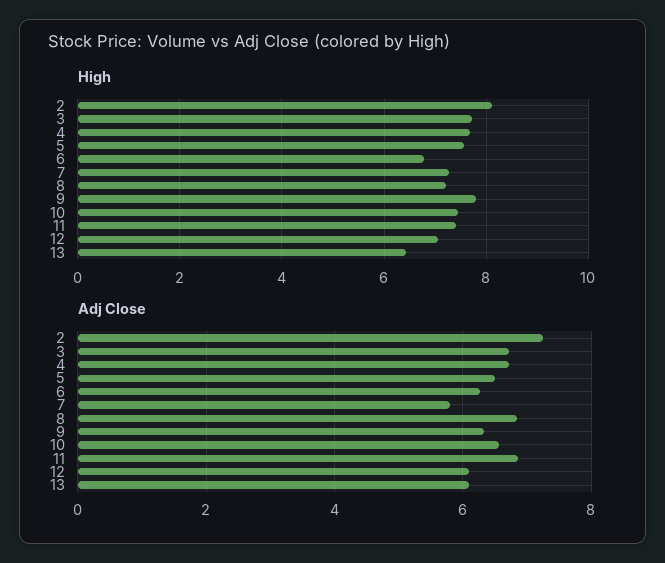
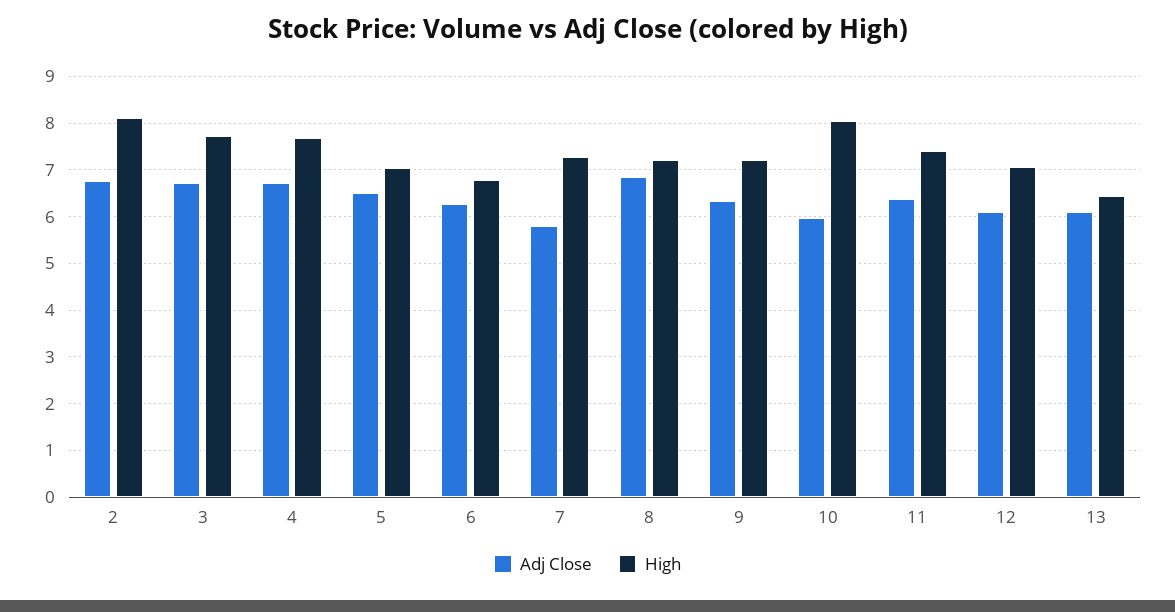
  {
    "High": {
      "2": 8.2,
      "3": 7.8,
      "4": 7.6,
-     "5": 7.6,
+     "5": 7,
      "6": 6.8,
      "7": 7.2,
      "8": 7.2,
-     "9": 7.8,
+     "9": 7.2,
-     "10": 7.4,
+     "10": 8,
      "11": 7.4,
      "12": 7,
      "13": 6.4
    },
    "Adj Close": {
-     "2": 7.2,
+     "2": 6.8,
      "3": 6.8,
      "4": 6.8,
      "5": 6.6,
      "6": 6.2,
      "7": 5.8,
      "8": 6.8,
      "9": 6.4,
-     "10": 6.6,
+     "10": 6,
-     "11": 6.8,
+     "11": 6.4,
      "12": 6,
      "13": 6
    }
  }

